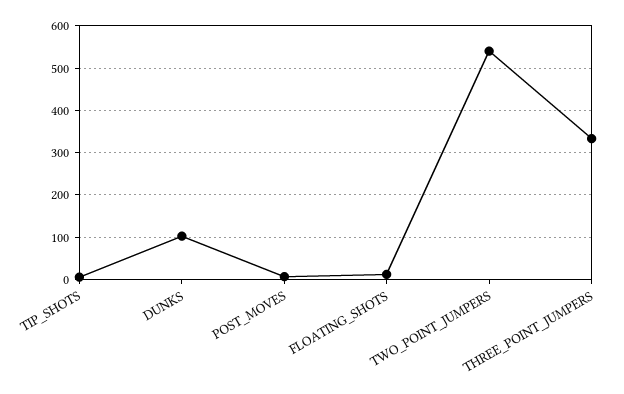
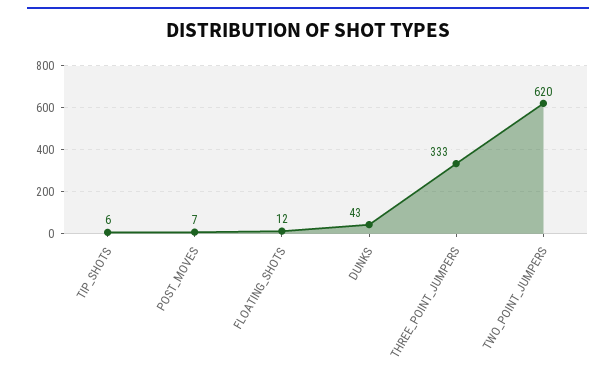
  {
    "TIP_SHOTS": 6,
-   "DUNKS": 100,
+   "DUNKS": 43,
    "POST_MOVES": 7,
    "FLOATING_SHOTS": 12,
-   "TWO_POINT_JUMPERS": 540,
+   "TWO_POINT_JUMPERS": 620,
    "THREE_POINT_JUMPERS": 333
  }

